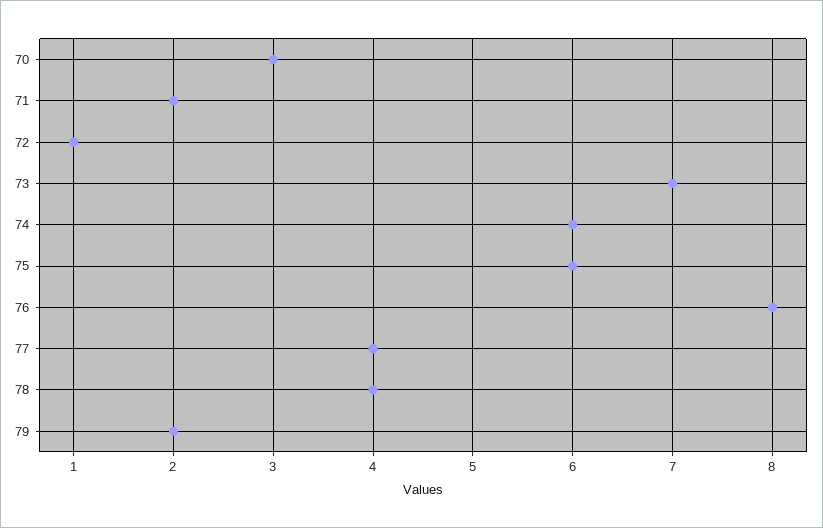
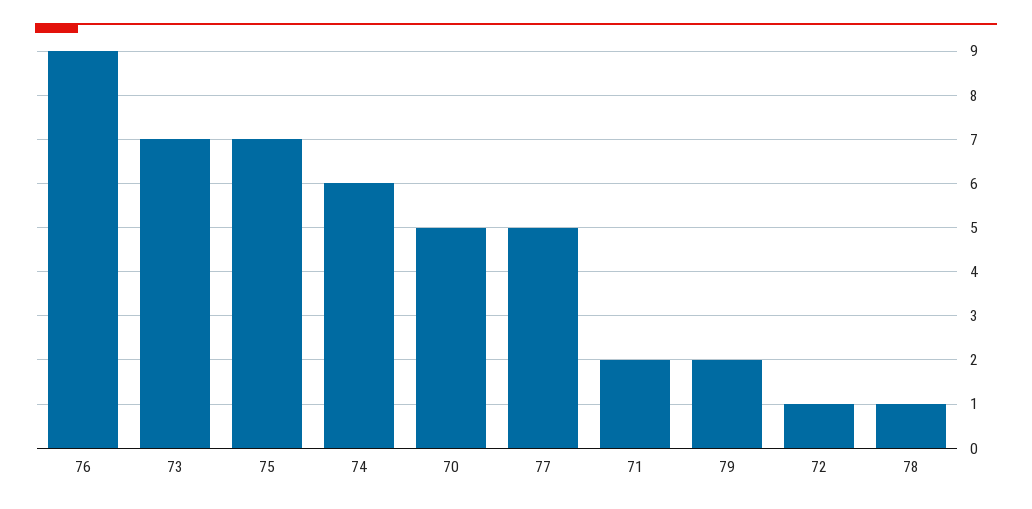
  {
-   "70": 3,
+   "70": 5,
    "71": 2,
    "72": 1,
    "73": 7,
    "74": 6,
-   "75": 6,
+   "75": 7,
-   "76": 8,
+   "76": 9,
-   "77": 4,
+   "77": 5,
-   "78": 4,
+   "78": 1,
    "79": 2
  }

